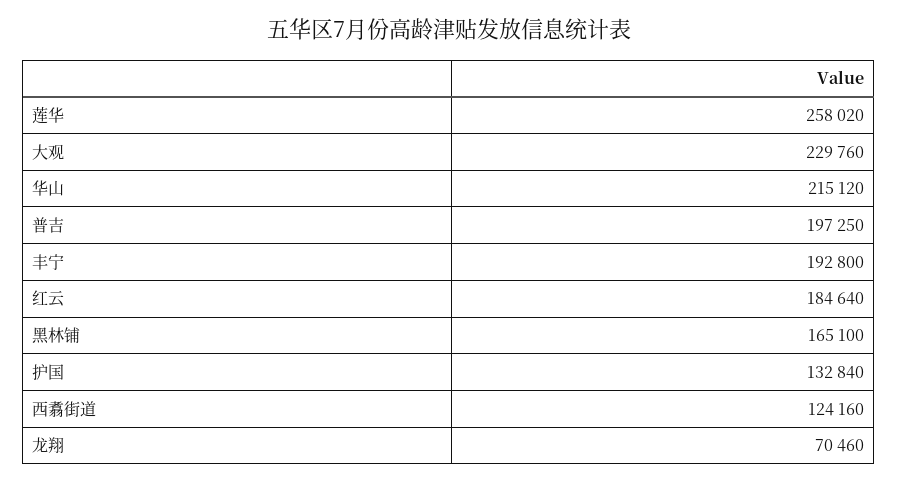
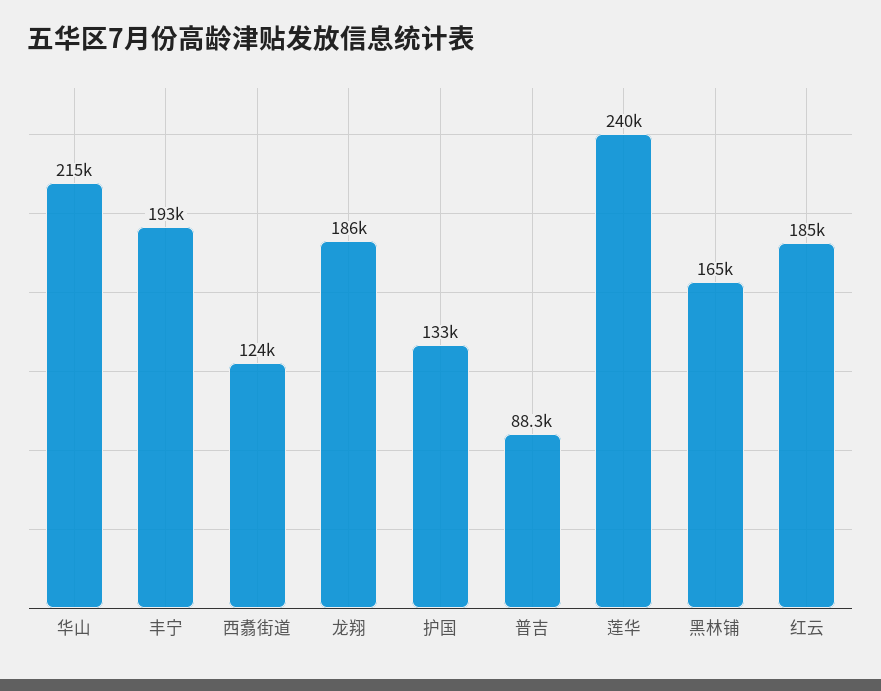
  {
-   "莲华": 258020,
+   "莲华": 240000,
-   "大观": 229760,
    "华山": 215120,
-   "普吉": 197250,
+   "普吉": 88300,
    "丰宁": 192800,
    "红云": 184640,
    "黑林铺": 165100,
    "护国": 132840,
    "西翥街道": 124160,
-   "龙翔": 70460
+   "龙翔": 186000
  }

